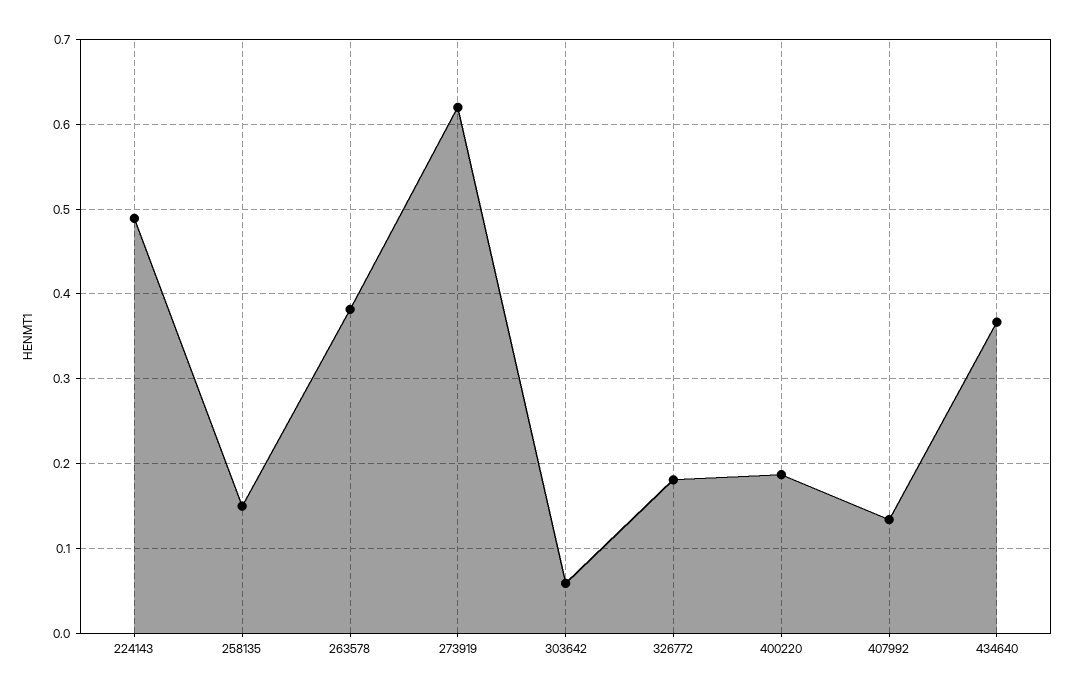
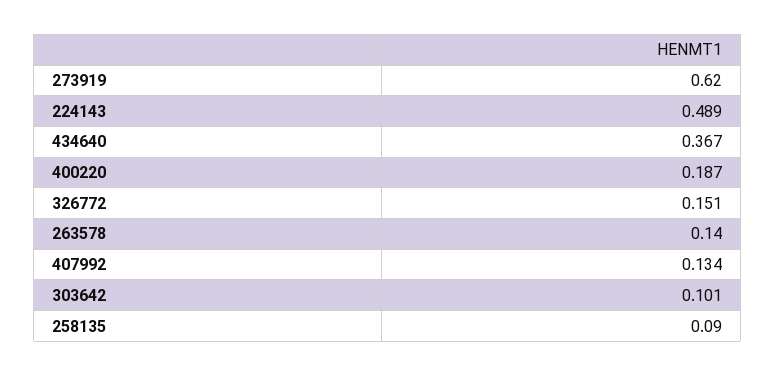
  {
    "224143": 0.489,
-   "258135": 0.15,
+   "258135": 0.09,
-   "263578": 0.38,
+   "263578": 0.14,
    "273919": 0.62,
-   "303642": 0.06,
+   "303642": 0.101,
-   "326772": 0.18,
+   "326772": 0.151,
    "400220": 0.187,
    "407992": 0.134,
    "434640": 0.367
  }

